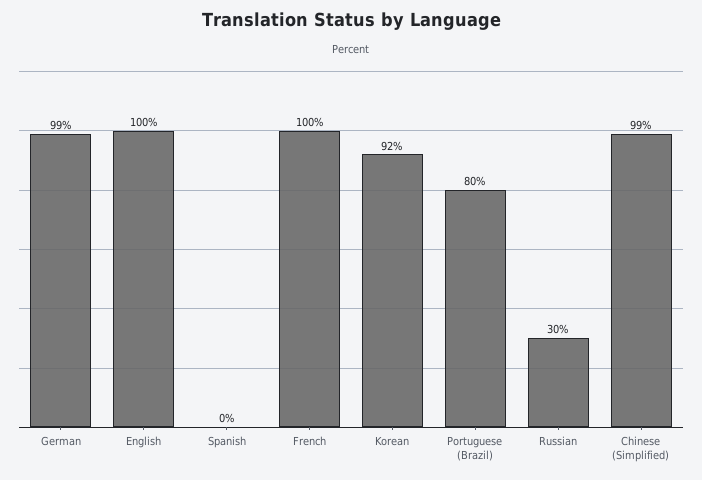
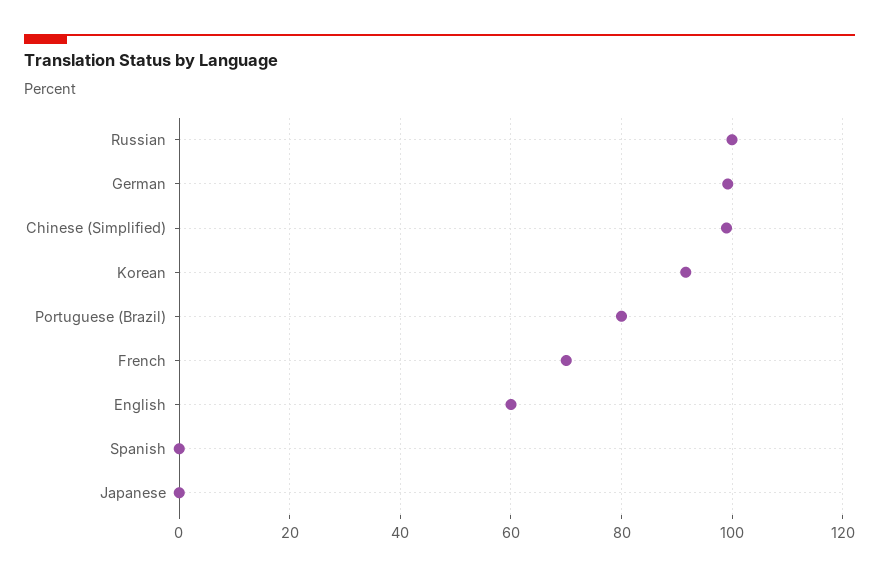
  {
    "German": 99,
-   "English": 100,
+   "English": 60,
    "Spanish": 0,
-   "French": 100,
+   "French": 70,
    "Korean": 92,
    "Portuguese (Brazil)": 80,
-   "Russian": 30,
+   "Russian": 100,
-   "Chinese (Simplified)": 99
+   "Chinese (Simplified)": 99,
+   "Japanese": 0
  }

